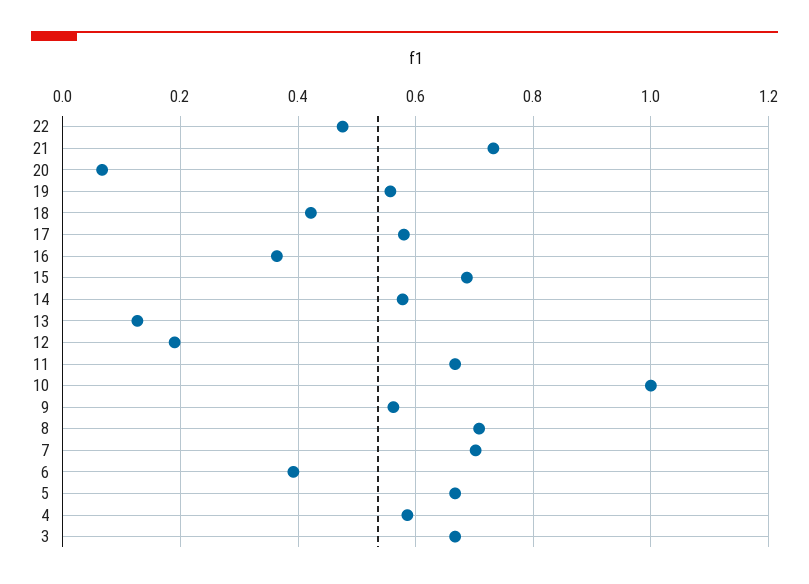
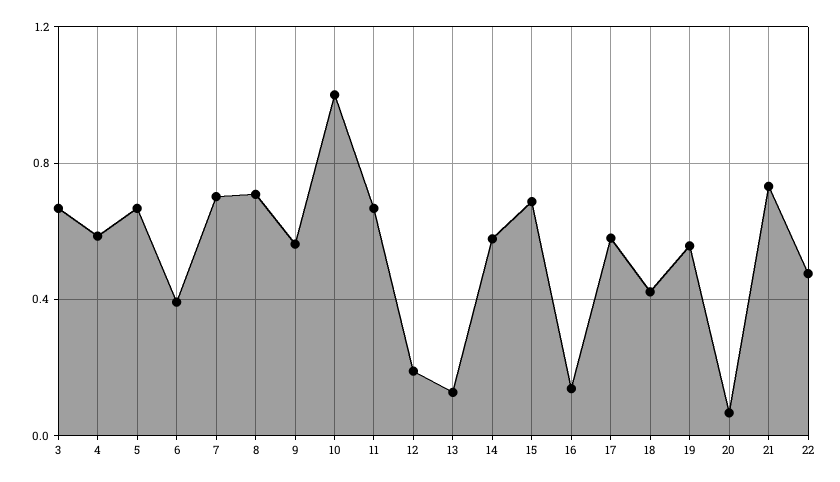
  {
    "22": 0.48,
    "21": 0.74,
    "20": 0.06,
    "19": 0.56,
    "18": 0.42,
    "17": 0.58,
-   "16": 0.36,
+   "16": 0.15,
    "15": 0.68,
    "14": 0.58,
    "13": 0.12,
    "12": 0.2,
    "11": 0.66,
    "10": 1,
    "9": 0.56,
    "8": 0.7,
    "7": 0.7,
    "6": 0.4,
    "5": 0.66,
    "4": 0.58,
    "3": 0.66
  }

